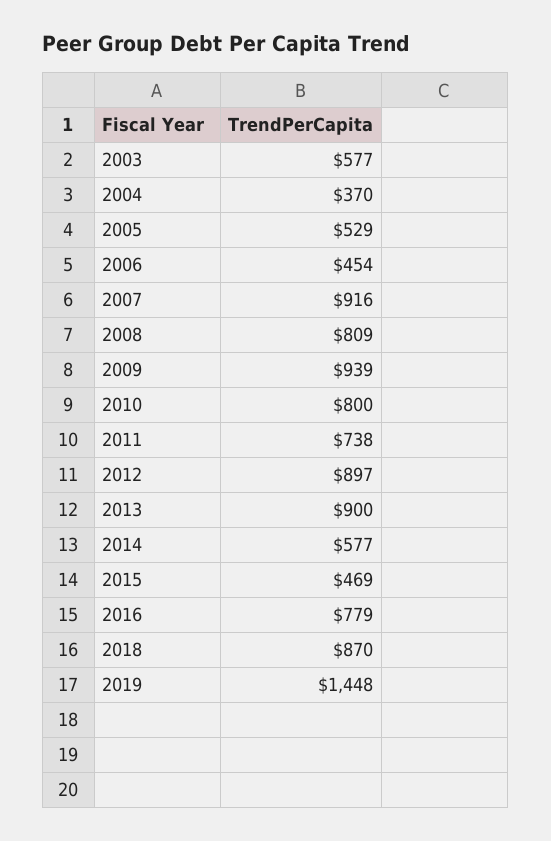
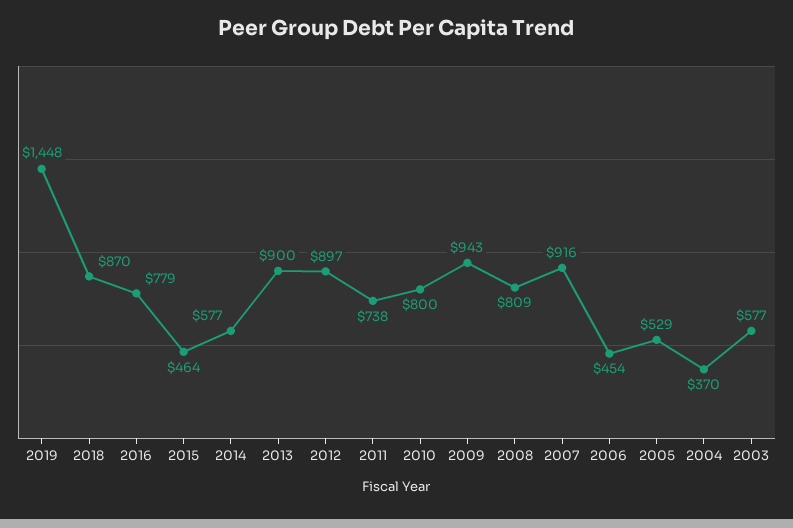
  {
    "2003": 577,
    "2004": 370,
    "2005": 529,
    "2006": 454,
    "2007": 916,
    "2008": 809,
-   "2009": 939,
+   "2009": 943,
    "2010": 800,
    "2011": 738,
    "2012": 897,
    "2013": 900,
    "2014": 577,
-   "2015": 469,
+   "2015": 464,
    "2016": 779,
    "2018": 870,
    "2019": 1448
  }

